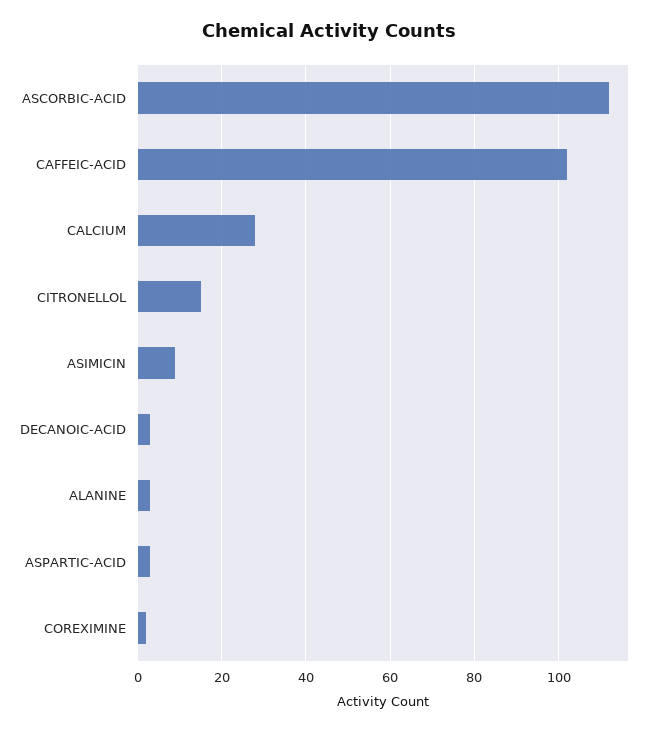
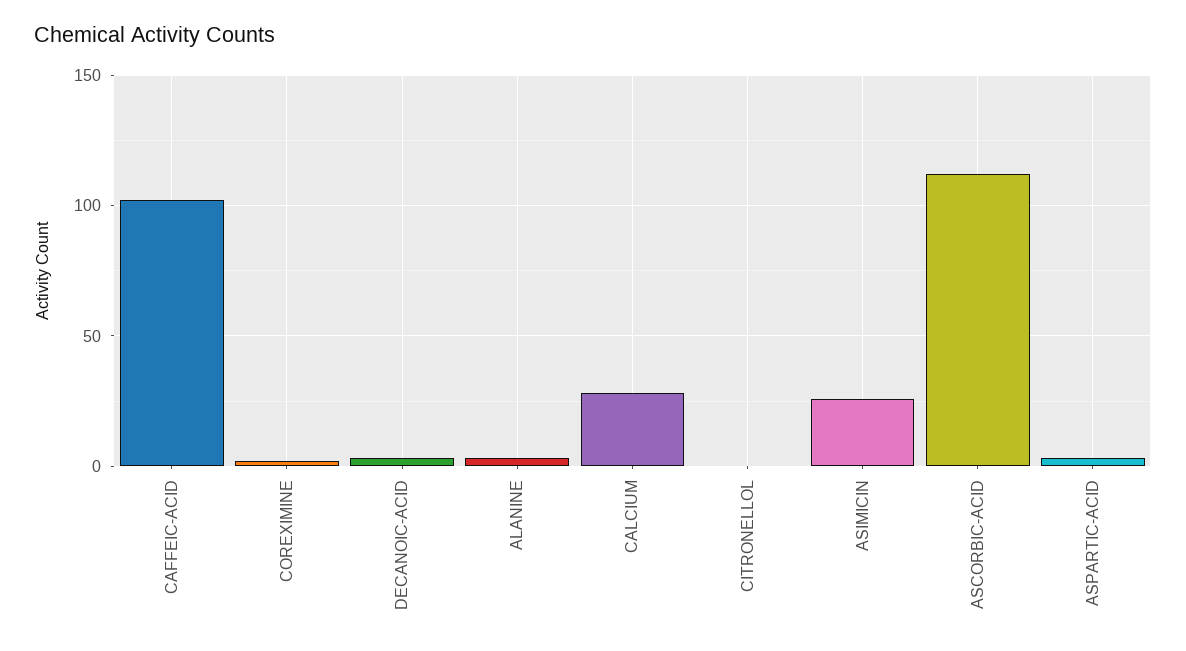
  {
    "ASCORBIC-ACID": 110,
    "CAFFEIC-ACID": 100,
    "CALCIUM": 30,
-   "CITRONELLOL": 15,
+   "CITRONELLOL": 0,
-   "ASIMICIN": 10,
+   "ASIMICIN": 25,
    "DECANOIC-ACID": 5,
    "ALANINE": 5,
    "ASPARTIC-ACID": 5,
    "COREXIMINE": 0
  }

